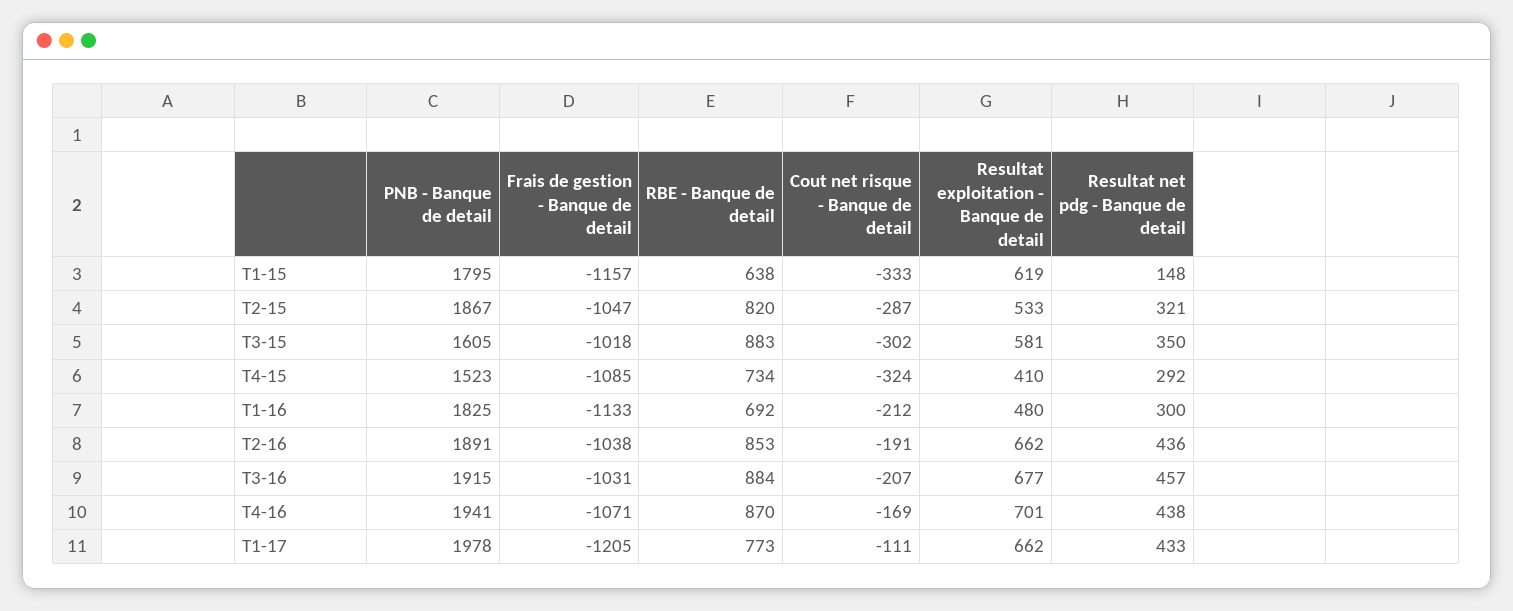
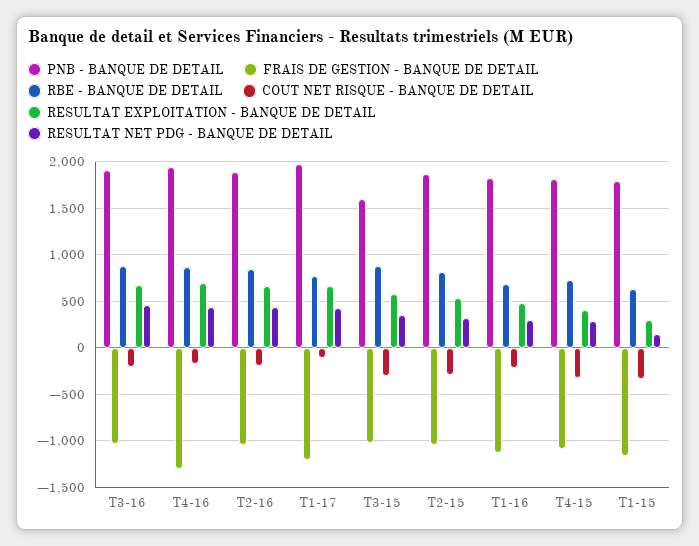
  {
    "PNB - Banque de detail": {
      "T1-15": 1795,
      "T2-15": 1867,
      "T3-15": 1605,
-     "T4-15": 1523,
+     "T4-15": 1800,
      "T1-16": 1825,
      "T2-16": 1891,
      "T3-16": 1915,
      "T4-16": 1941,
      "T1-17": 1978
    },
    "Frais de gestion - Banque de detail": {
      "T1-15": -1157,
      "T2-15": -1047,
      "T3-15": -1018,
      "T4-15": -1085,
      "T1-16": -1133,
      "T2-16": -1038,
      "T3-16": -1031,
-     "T4-16": -1071,
+     "T4-16": -1300,
      "T1-17": -1205
    },
    "RBE - Banque de detail": {
      "T1-15": 638,
      "T2-15": 820,
      "T3-15": 883,
      "T4-15": 734,
      "T1-16": 692,
      "T2-16": 853,
      "T3-16": 884,
      "T4-16": 870,
      "T1-17": 773
    },
    "Cout net risque - Banque de detail": {
      "T1-15": -333,
      "T2-15": -287,
      "T3-15": -302,
      "T4-15": -324,
      "T1-16": -212,
      "T2-16": -191,
      "T3-16": -207,
      "T4-16": -169,
      "T1-17": -111
    },
    "Resultat exploitation - Banque de detail": {
-     "T1-15": 619,
+     "T1-15": 300,
      "T2-15": 533,
      "T3-15": 581,
      "T4-15": 410,
      "T1-16": 480,
      "T2-16": 662,
      "T3-16": 677,
      "T4-16": 701,
      "T1-17": 662
    },
    "Resultat net pdg - Banque de detail": {
      "T1-15": 148,
      "T2-15": 321,
      "T3-15": 350,
      "T4-15": 292,
      "T1-16": 300,
      "T2-16": 436,
      "T3-16": 457,
      "T4-16": 438,
      "T1-17": 433
    }
  }

